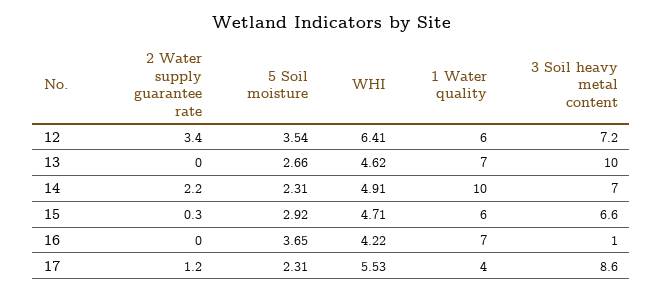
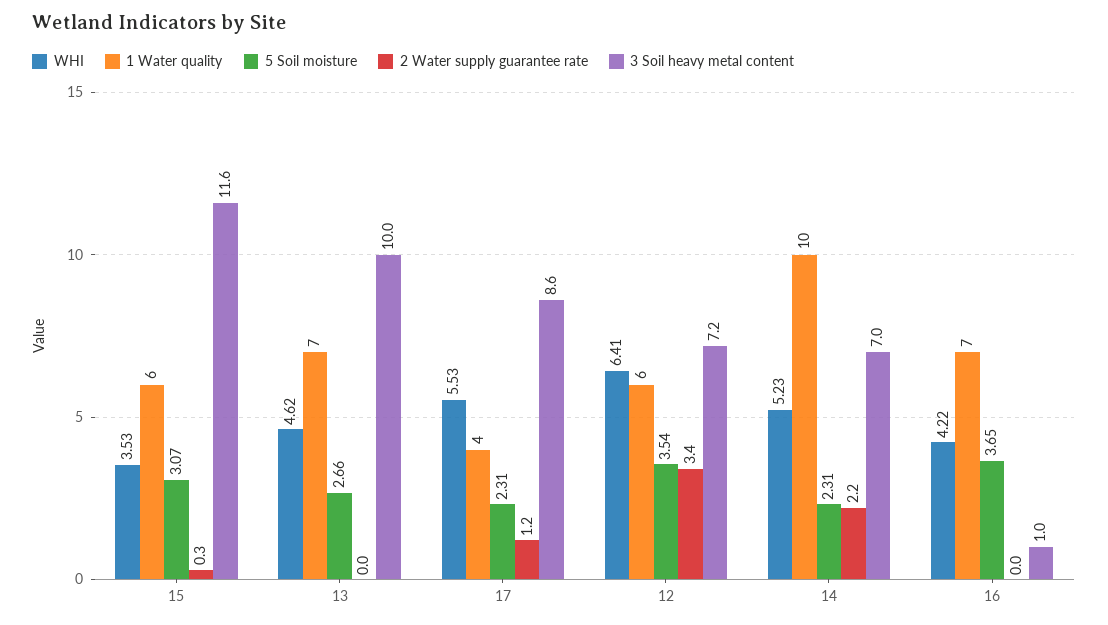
  {
    "2 Water supply guarantee rate": {
      "12": 3.4,
      "13": 0,
      "14": 2.2,
      "15": 0.3,
      "16": 0,
      "17": 1.2
    },
    "5 Soil moisture": {
      "12": 3.54,
      "13": 2.66,
      "14": 2.31,
-     "15": 2.92,
+     "15": 3.07,
      "16": 3.65,
      "17": 2.31
    },
    "WHI": {
      "12": 6.41,
      "13": 4.62,
-     "14": 4.91,
+     "14": 5.23,
-     "15": 4.71,
+     "15": 3.53,
      "16": 4.22,
      "17": 5.53
    },
    "1 Water quality": {
      "12": 6,
      "13": 7,
      "14": 10,
      "15": 6,
      "16": 7,
      "17": 4
    },
    "3 Soil heavy metal content": {
      "12": 7.2,
      "13": 10,
      "14": 7,
-     "15": 6.6,
+     "15": 11.6,
      "16": 1,
      "17": 8.6
    }
  }

